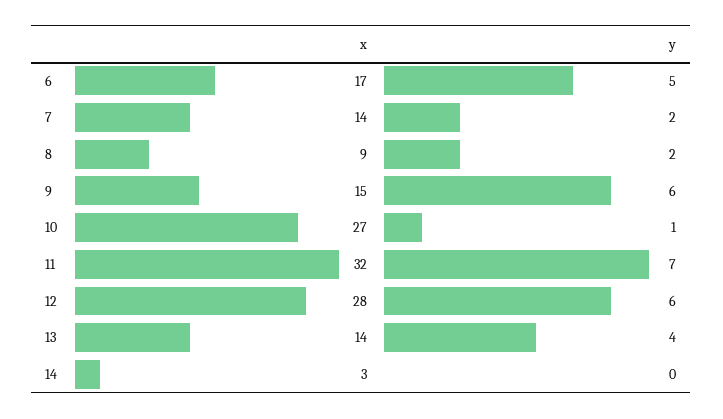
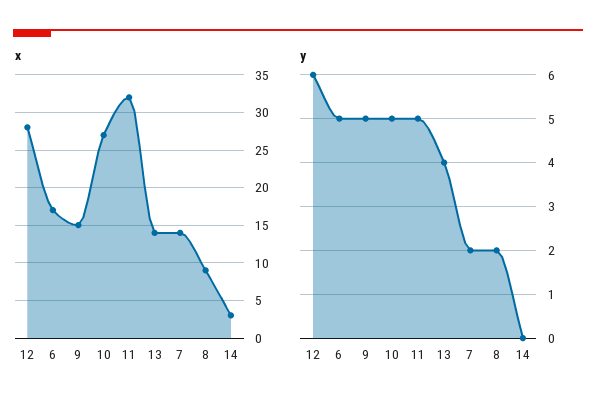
  {
    "x": {
      "6": 17,
      "7": 14,
      "8": 9,
      "9": 15,
      "10": 27,
      "11": 32,
      "12": 28,
      "13": 14,
      "14": 3
    },
    "y": {
      "6": 5,
      "7": 2,
      "8": 2,
-     "9": 6,
+     "9": 5,
-     "10": 1,
+     "10": 5,
-     "11": 7,
+     "11": 5,
      "12": 6,
      "13": 4,
      "14": 0
    }
  }

